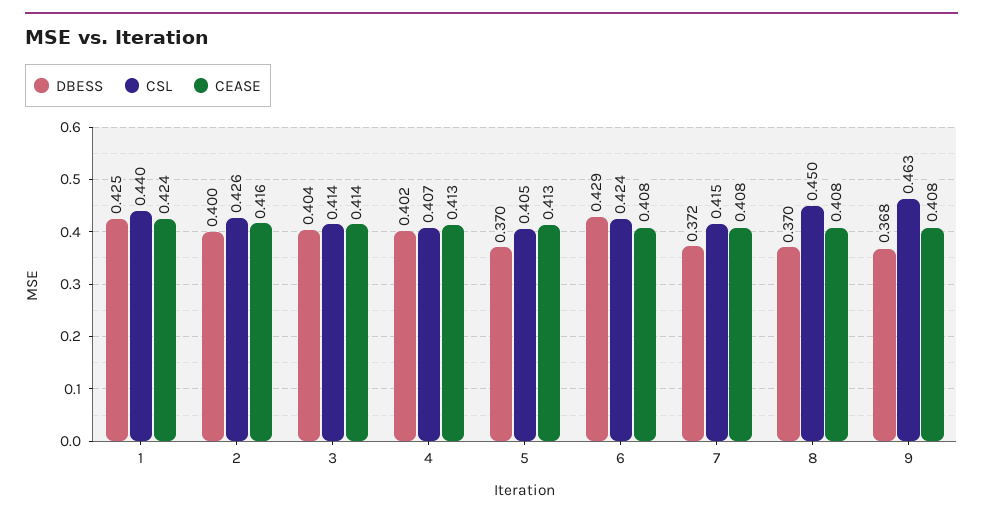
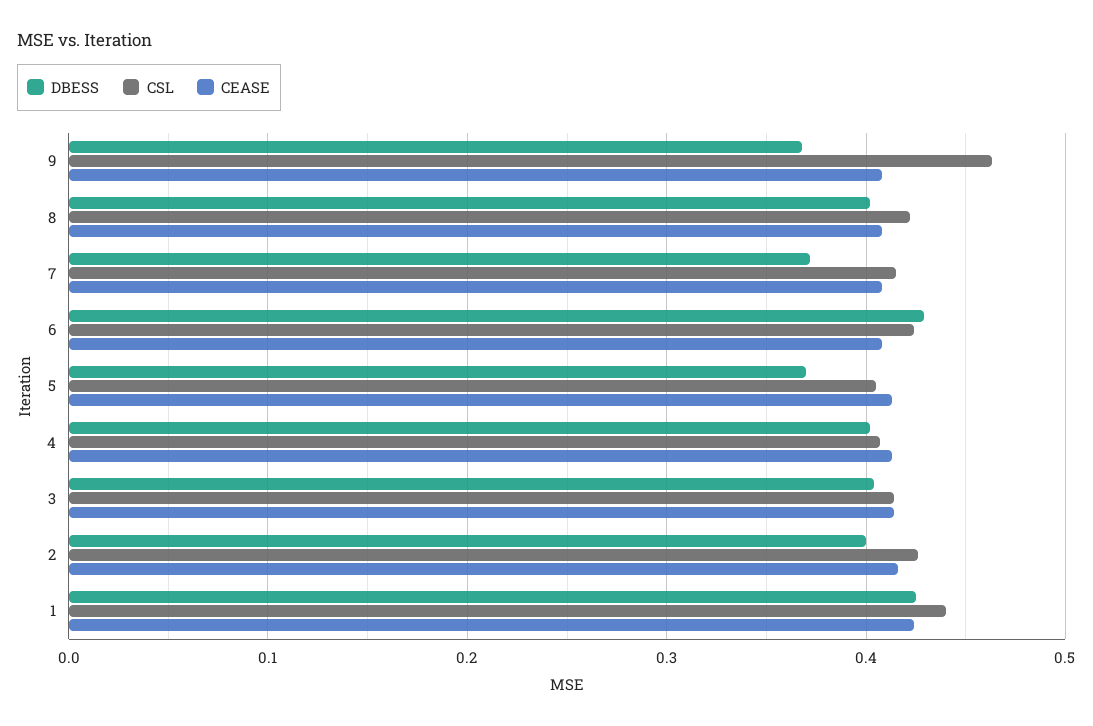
  {
    "DBESS": {
      "1": 0.425,
      "2": 0.4,
      "3": 0.404,
      "4": 0.402,
      "5": 0.37,
      "6": 0.429,
      "7": 0.372,
-     "8": 0.37,
+     "8": 0.4,
      "9": 0.368
    },
    "CSL": {
      "1": 0.44,
      "2": 0.426,
      "3": 0.414,
      "4": 0.407,
      "5": 0.405,
      "6": 0.424,
      "7": 0.415,
-     "8": 0.45,
+     "8": 0.42,
      "9": 0.463
    },
    "CEASE": {
      "1": 0.424,
      "2": 0.416,
      "3": 0.414,
      "4": 0.413,
      "5": 0.413,
      "6": 0.408,
      "7": 0.408,
      "8": 0.408,
      "9": 0.408
    }
  }

